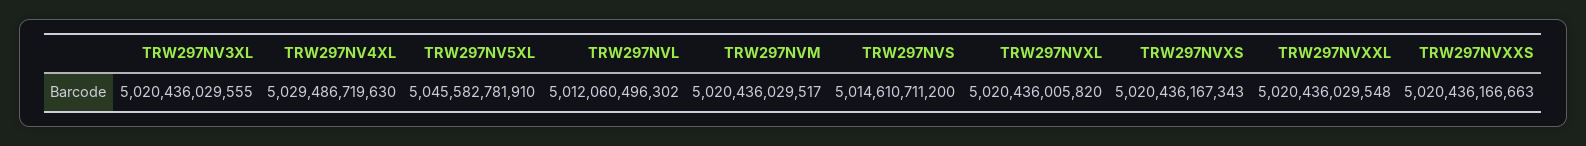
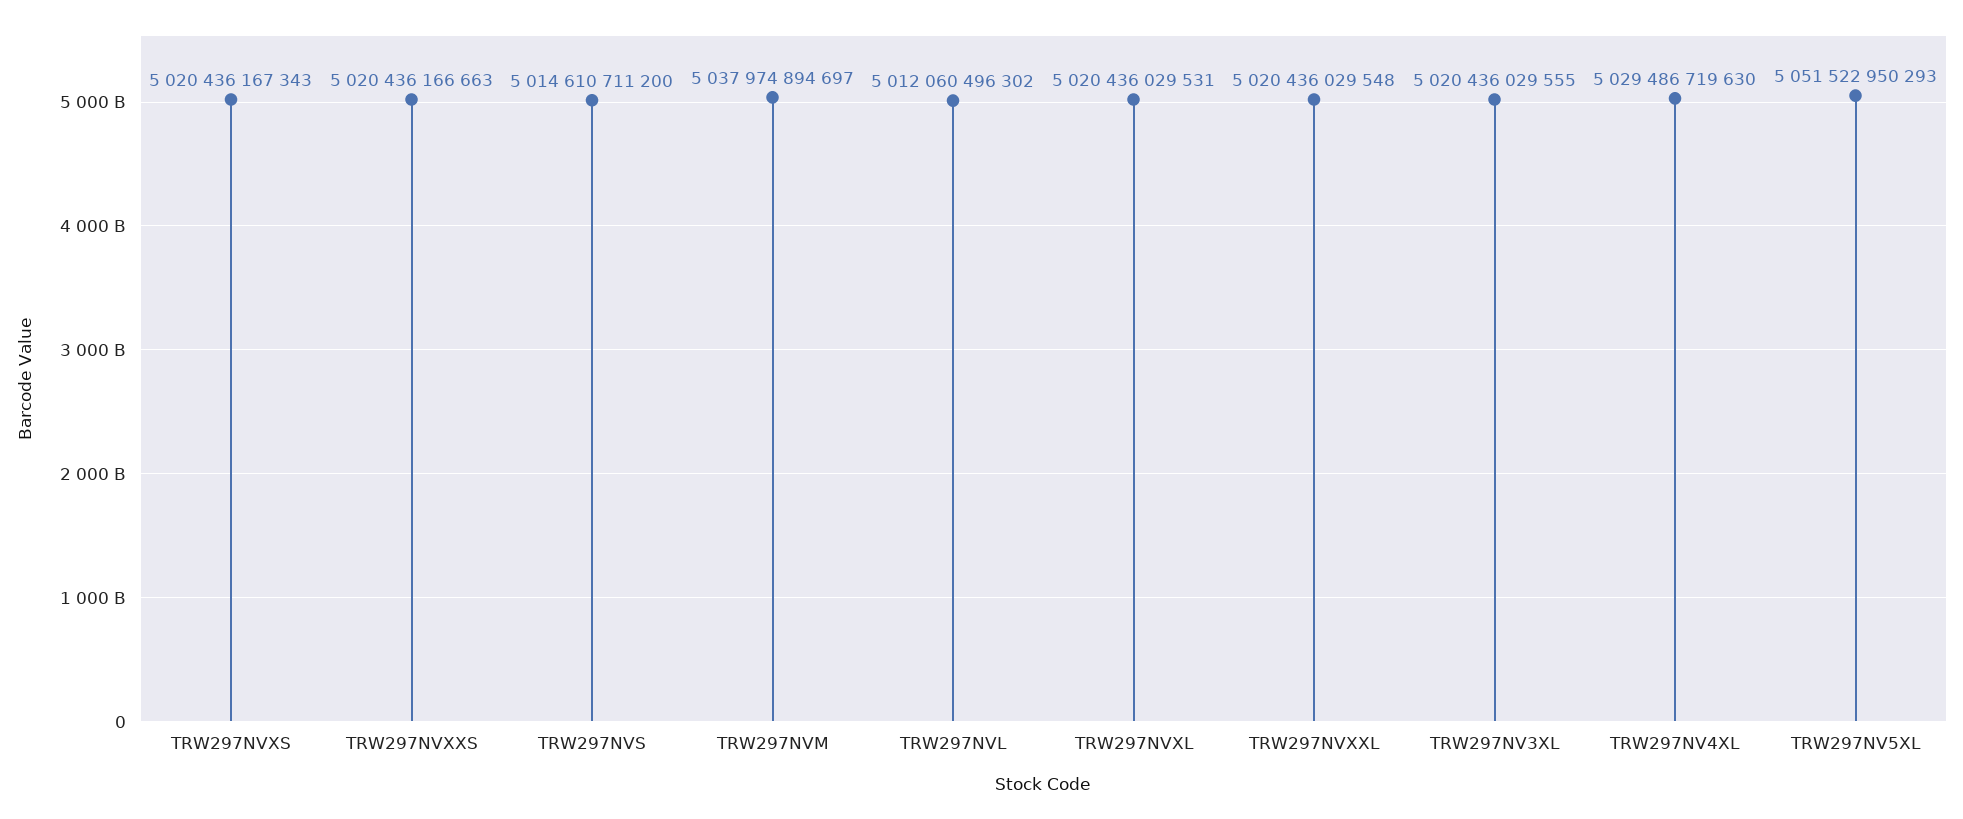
  {
    "TRW297NV3XL": 5020436029555,
    "TRW297NV4XL": 5029486719630,
-   "TRW297NV5XL": 5045582781910,
+   "TRW297NV5XL": 5051522950293,
    "TRW297NVL": 5012060496302,
-   "TRW297NVM": 5020436029517,
+   "TRW297NVM": 5037974894697,
    "TRW297NVS": 5014610711200,
-   "TRW297NVXL": 5020436005820,
+   "TRW297NVXL": 5020436029531,
    "TRW297NVXS": 5020436167343,
    "TRW297NVXXL": 5020436029548,
    "TRW297NVXXS": 5020436166663
  }

